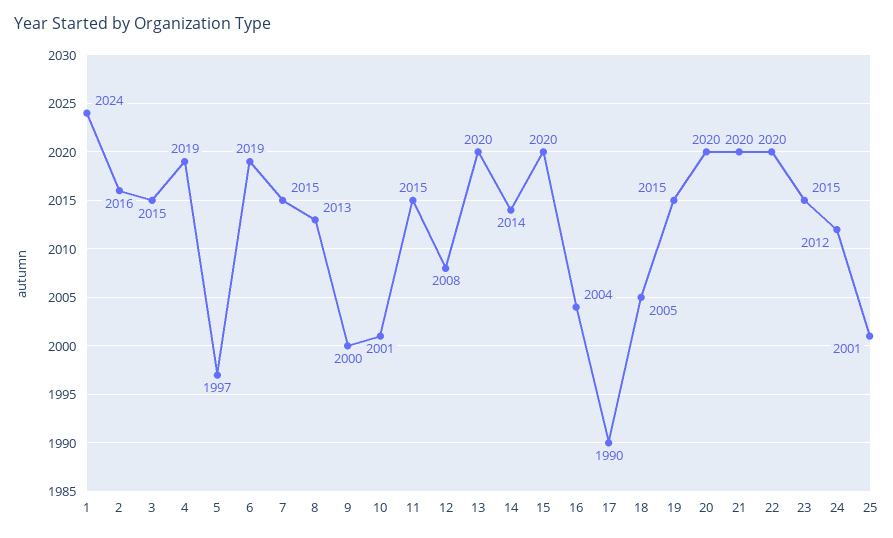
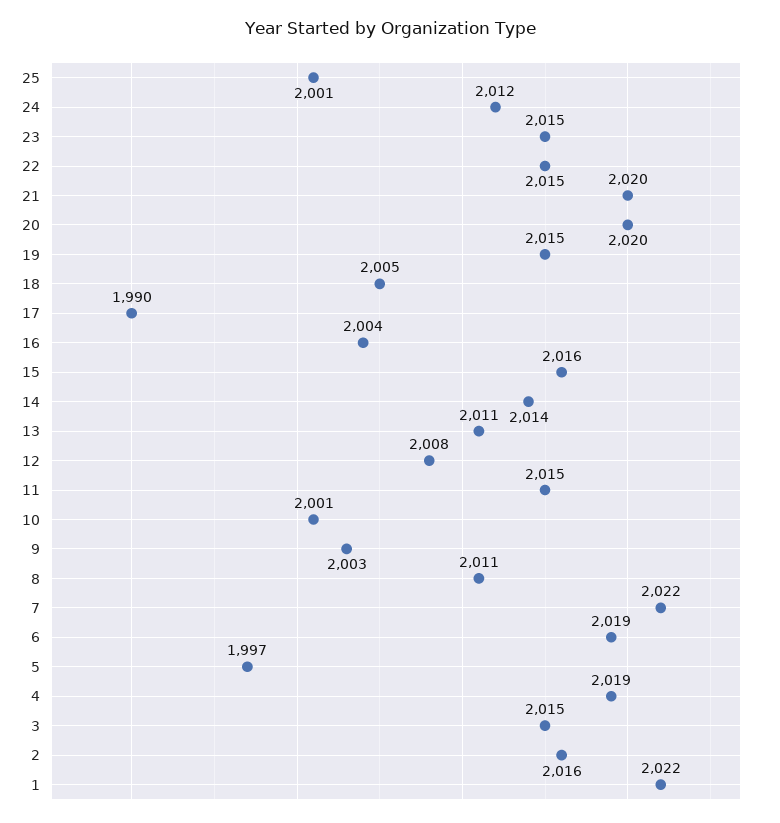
  {
-   "1": 2024,
+   "1": 2022,
    "2": 2016,
    "3": 2015,
    "4": 2019,
    "5": 1997,
    "6": 2019,
-   "7": 2015,
+   "7": 2022,
-   "8": 2013,
+   "8": 2011,
-   "9": 2000,
+   "9": 2003,
    "10": 2001,
    "11": 2015,
    "12": 2008,
-   "13": 2020,
+   "13": 2011,
    "14": 2014,
-   "15": 2020,
+   "15": 2016,
    "16": 2004,
    "17": 1990,
    "18": 2005,
    "19": 2015,
    "20": 2020,
    "21": 2020,
-   "22": 2020,
+   "22": 2015,
    "23": 2015,
    "24": 2012,
    "25": 2001
  }

